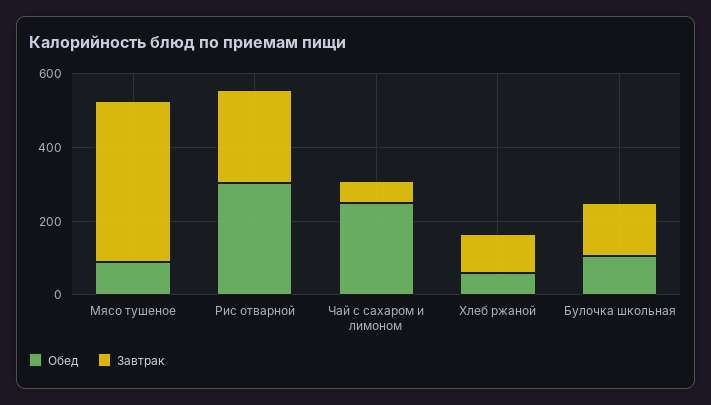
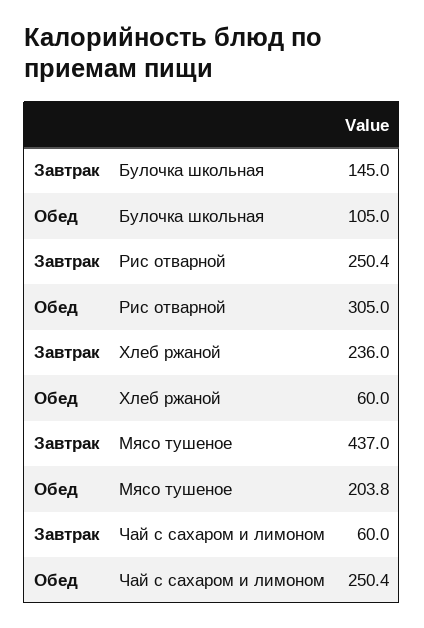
  {
    "Обед": {
-     "Мясо тушеное": 100,
+     "Мясо тушеное": 203.8,
      "Рис отварной": 305,
      "Чай с сахаром и лимоном": 250.4,
      "Хлеб ржаной": 60,
      "Булочка школьная": 105
    },
    "Завтрак": {
      "Мясо тушеное": 437,
      "Рис отварной": 250.4,
      "Чай с сахаром и лимоном": 60,
-     "Хлеб ржаной": 100,
+     "Хлеб ржаной": 236,
      "Булочка школьная": 145
    }
  }

